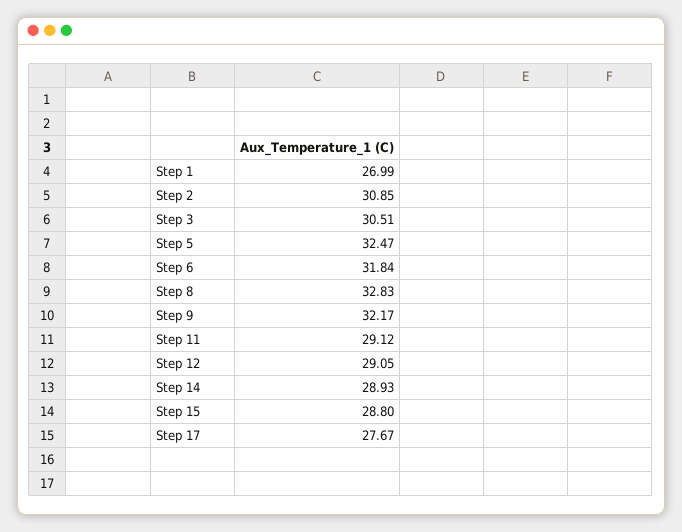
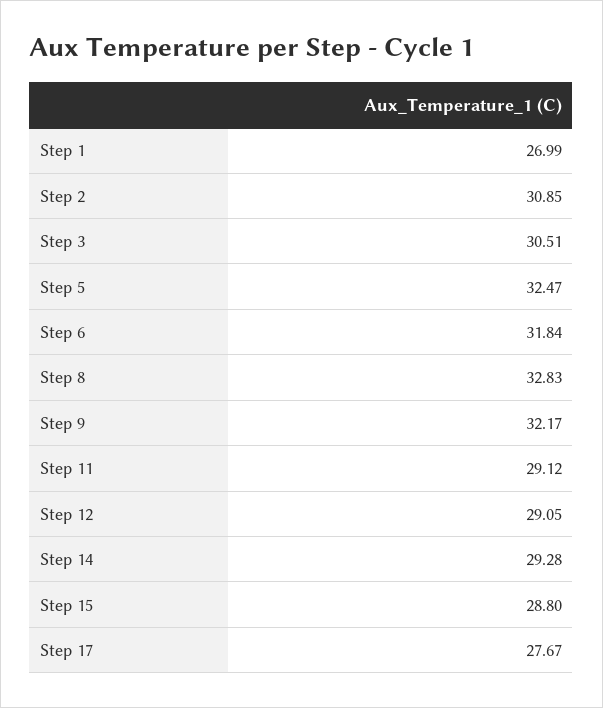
  {
    "Step 1": 26.99,
    "Step 2": 30.85,
    "Step 3": 30.51,
    "Step 5": 32.47,
    "Step 6": 31.84,
    "Step 8": 32.83,
    "Step 9": 32.17,
    "Step 11": 29.12,
    "Step 12": 29.05,
-   "Step 14": 28.93,
+   "Step 14": 29.28,
    "Step 15": 28.8,
    "Step 17": 27.67
  }

